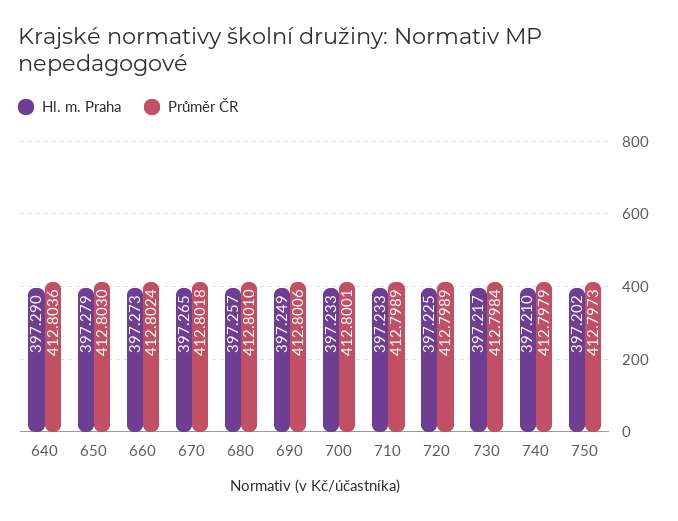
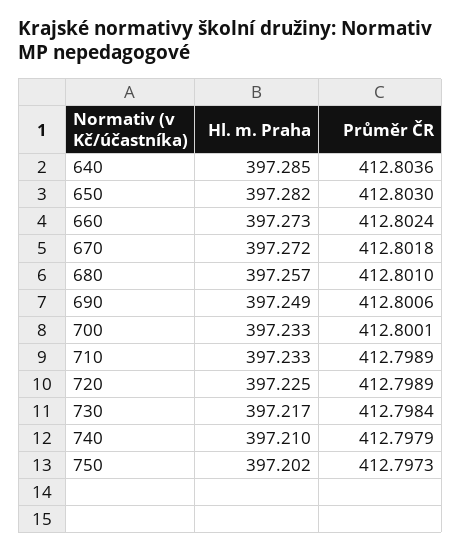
  {
    "Hl. m. Praha": {
-     "640": 397.29,
+     "640": 397.285,
-     "650": 397.279,
+     "650": 397.282,
      "660": 397.273,
-     "670": 397.265,
+     "670": 397.272,
      "680": 397.257,
      "690": 397.249,
      "700": 397.233,
      "710": 397.233,
      "720": 397.225,
      "730": 397.217,
      "740": 397.21,
      "750": 397.202
    },
    "Průměr ČR": {
      "640": 412.8036,
      "650": 412.803,
      "660": 412.8024,
      "670": 412.8018,
      "680": 412.801,
      "690": 412.8006,
      "700": 412.8001,
      "710": 412.7989,
      "720": 412.7989,
      "730": 412.7984,
      "740": 412.7979,
      "750": 412.7973
    }
  }

